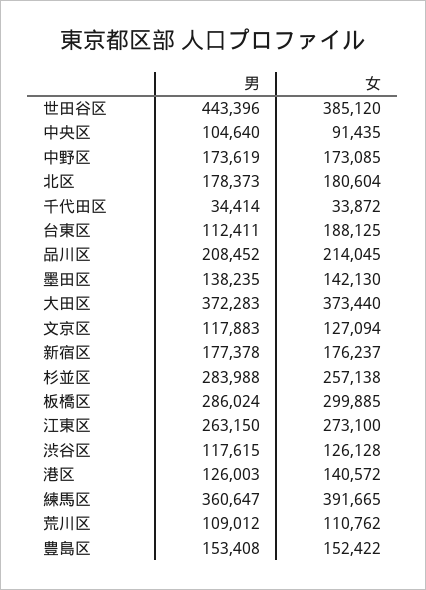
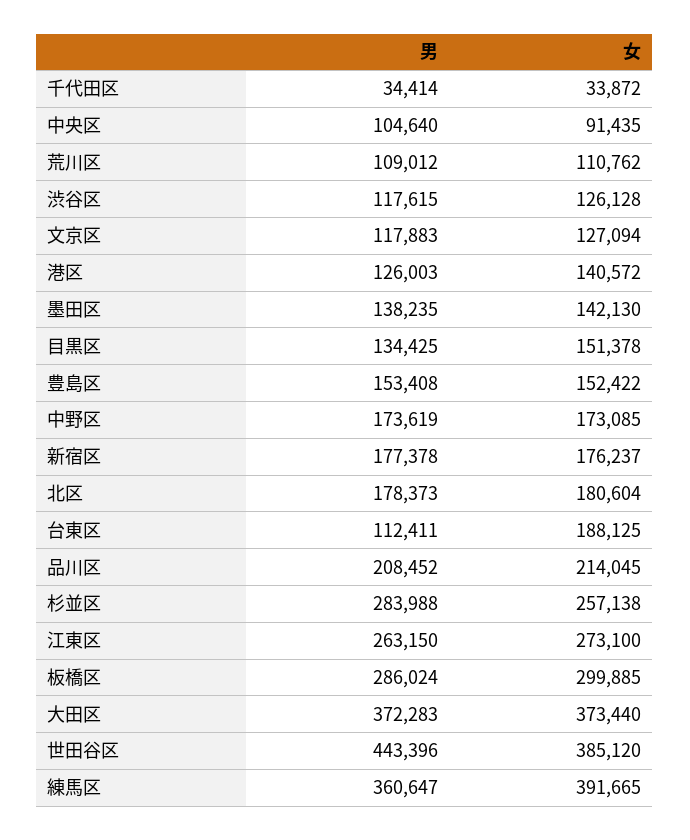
  {
    "男": {
      "世田谷区": 443396,
      "中央区": 104640,
      "中野区": 173619,
      "北区": 178373,
      "千代田区": 34414,
      "台東区": 112411,
      "品川区": 208452,
      "墨田区": 138235,
      "大田区": 372283,
      "文京区": 117883,
      "新宿区": 177378,
      "杉並区": 283988,
      "板橋区": 286024,
      "江東区": 263150,
      "渋谷区": 117615,
      "港区": 126003,
      "練馬区": 360647,
      "荒川区": 109012,
-     "豊島区": 153408
+     "豊島区": 153408,
+     "目黒区": 134425
    },
    "女": {
      "世田谷区": 385120,
      "中央区": 91435,
      "中野区": 173085,
      "北区": 180604,
      "千代田区": 33872,
      "台東区": 188125,
      "品川区": 214045,
      "墨田区": 142130,
      "大田区": 373440,
      "文京区": 127094,
      "新宿区": 176237,
      "杉並区": 257138,
      "板橋区": 299885,
      "江東区": 273100,
      "渋谷区": 126128,
      "港区": 140572,
      "練馬区": 391665,
      "荒川区": 110762,
-     "豊島区": 152422
+     "豊島区": 152422,
+     "目黒区": 151378
    }
  }

